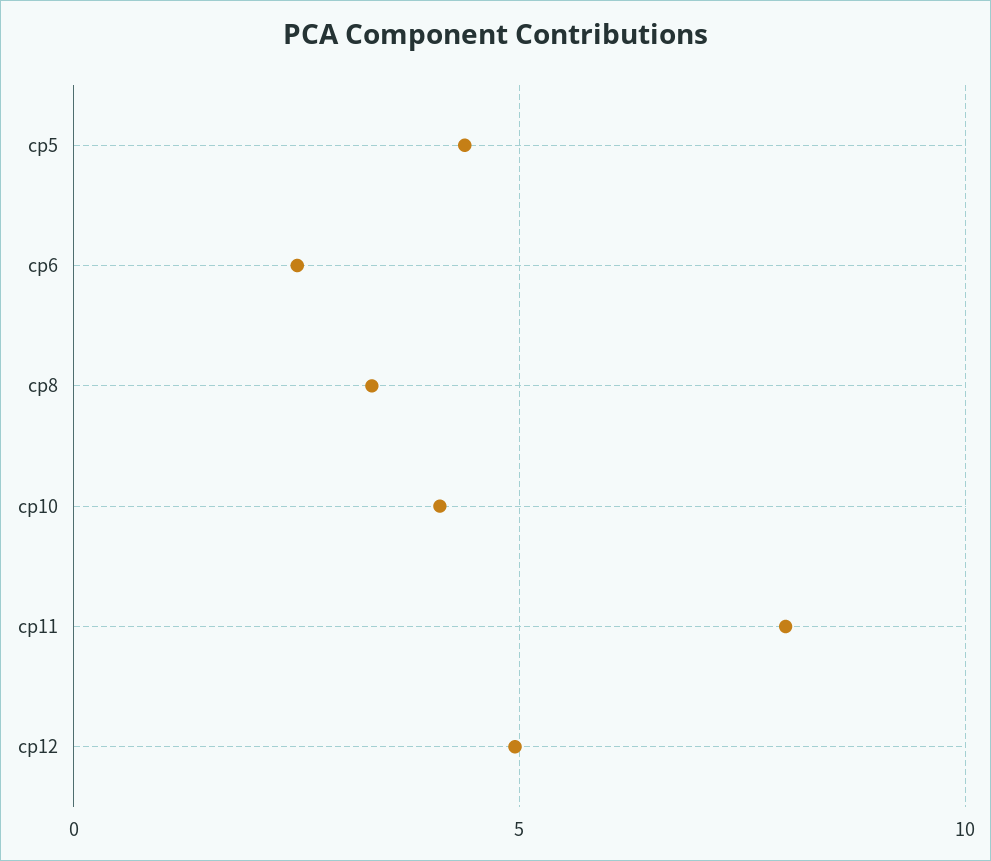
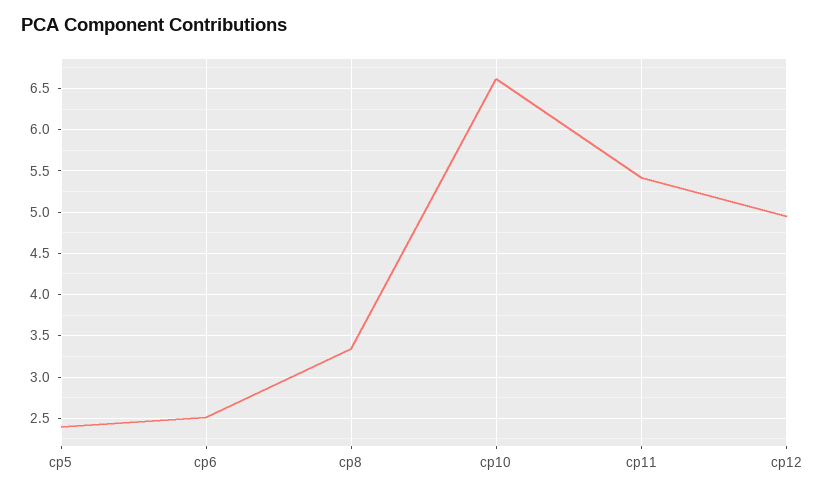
  {
-   "cp5": 4.5,
+   "cp5": 2.4,
    "cp6": 2.5,
    "cp8": 3.3,
-   "cp10": 4,
+   "cp10": 6.6,
-   "cp11": 8,
+   "cp11": 5.4,
    "cp12": 5
  }

